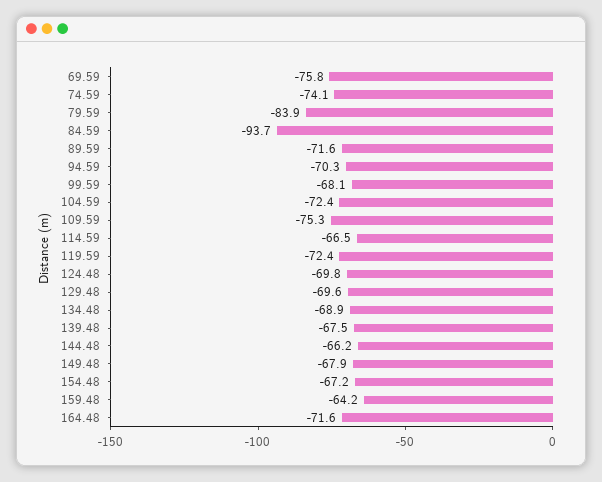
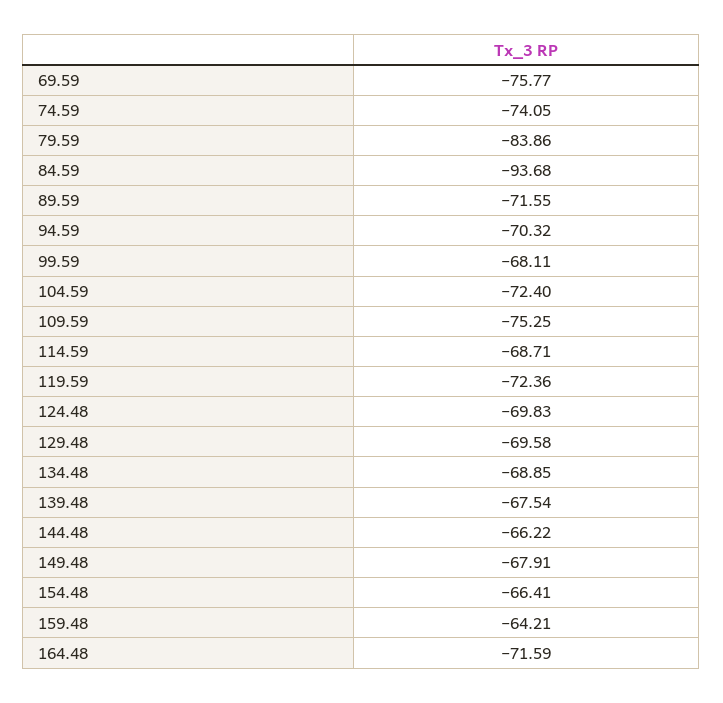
  {
    "69.59": -75.77,
    "74.59": -74.05,
    "79.59": -83.86,
    "84.59": -93.68,
    "89.59": -71.55,
    "94.59": -70.32,
    "99.59": -68.11,
    "104.59": -72.4,
    "109.59": -75.25,
-   "114.59": -66.5,
+   "114.59": -68.71,
    "119.59": -72.36,
    "124.48": -69.83,
    "129.48": -69.58,
    "134.48": -68.85,
    "139.48": -67.54,
    "144.48": -66.22,
    "149.48": -67.91,
-   "154.48": -67.2,
+   "154.48": -66.41,
    "159.48": -64.21,
    "164.48": -71.59
  }

